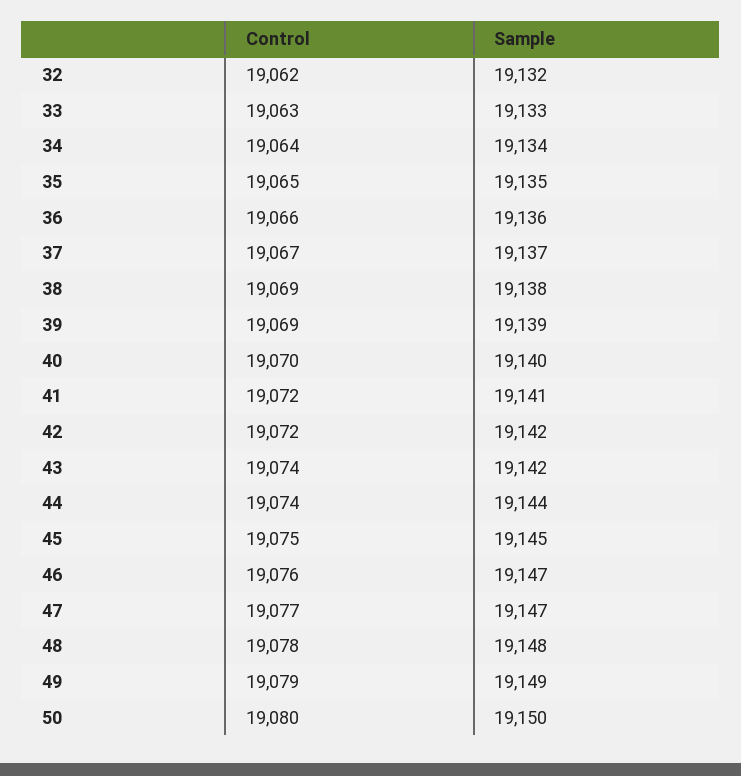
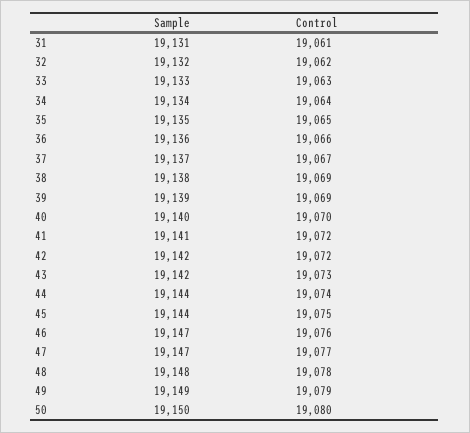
  {
    "Control": {
      "32": 19062,
      "33": 19063,
      "34": 19064,
      "35": 19065,
      "36": 19066,
      "37": 19067,
      "38": 19069,
      "39": 19069,
      "40": 19070,
      "41": 19072,
      "42": 19072,
-     "43": 19074,
+     "43": 19073,
      "44": 19074,
      "45": 19075,
      "46": 19076,
      "47": 19077,
      "48": 19078,
      "49": 19079,
-     "50": 19080
+     "50": 19080,
+     "31": 19061
    },
    "Sample": {
      "32": 19132,
      "33": 19133,
      "34": 19134,
      "35": 19135,
      "36": 19136,
      "37": 19137,
      "38": 19138,
      "39": 19139,
      "40": 19140,
      "41": 19141,
      "42": 19142,
      "43": 19142,
      "44": 19144,
-     "45": 19145,
+     "45": 19144,
      "46": 19147,
      "47": 19147,
      "48": 19148,
      "49": 19149,
-     "50": 19150
+     "50": 19150,
+     "31": 19131
    }
  }

